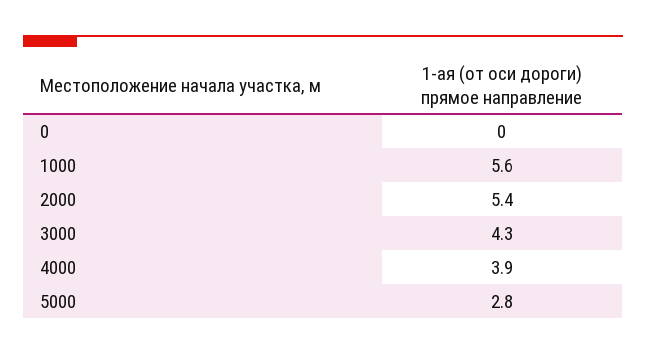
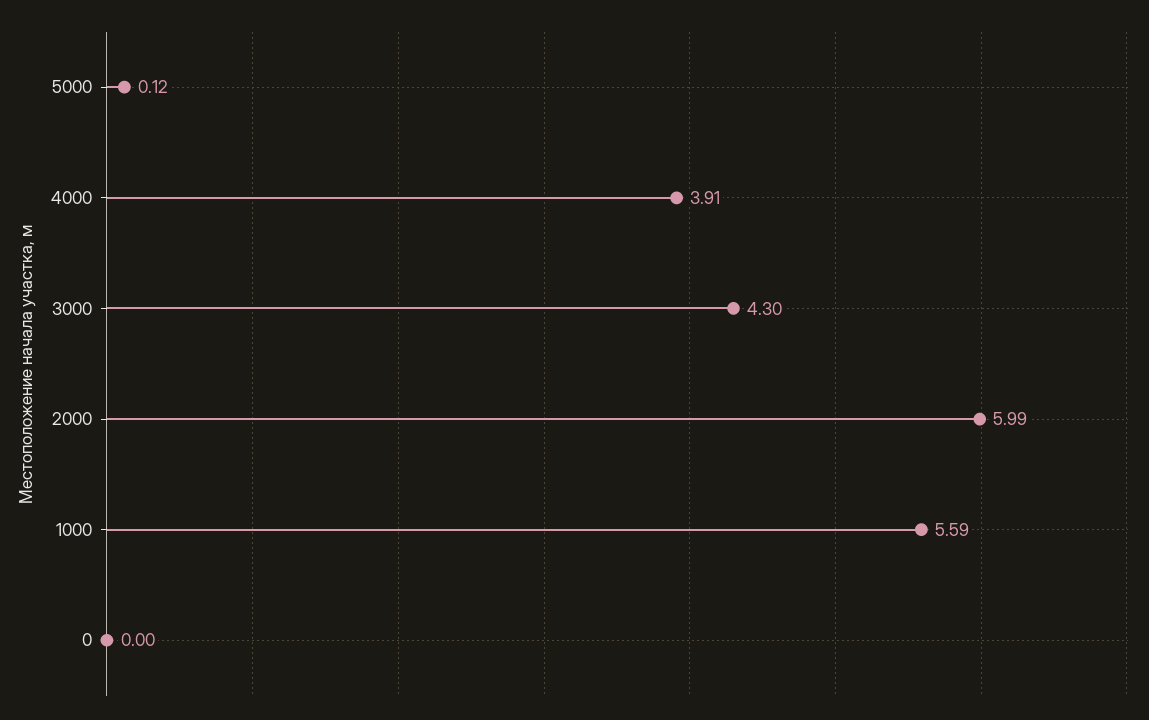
  {
    "0": 0,
    "1000": 5.59,
-   "2000": 5.4,
+   "2000": 5.99,
    "3000": 4.3,
    "4000": 3.91,
-   "5000": 2.8
+   "5000": 0.12
  }

